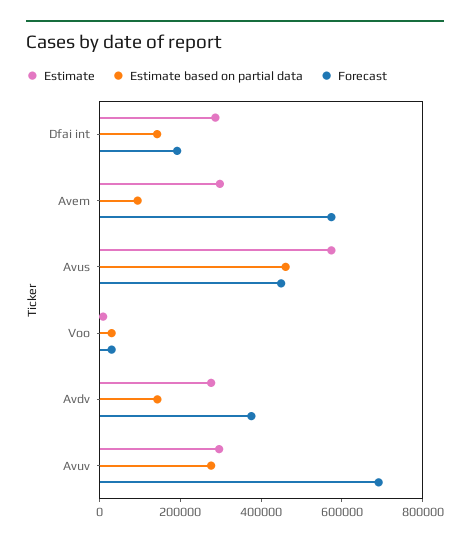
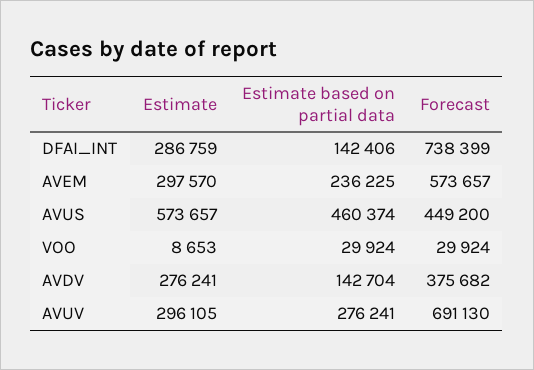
  {
    "Estimate": {
      "Dfai int": 286759,
      "Avem": 297570,
      "Avus": 573657,
      "Voo": 8653,
      "Avdv": 276241,
      "Avuv": 296105
    },
    "Estimate based on partial data": {
      "Dfai int": 142406,
-     "Avem": 100000,
+     "Avem": 236225,
      "Avus": 460374,
      "Voo": 29924,
      "Avdv": 142704,
      "Avuv": 276241
    },
    "Forecast": {
-     "Dfai int": 200000,
+     "Dfai int": 738399,
      "Avem": 573657,
      "Avus": 449200,
      "Voo": 29924,
      "Avdv": 375682,
      "Avuv": 691130
    }
  }

